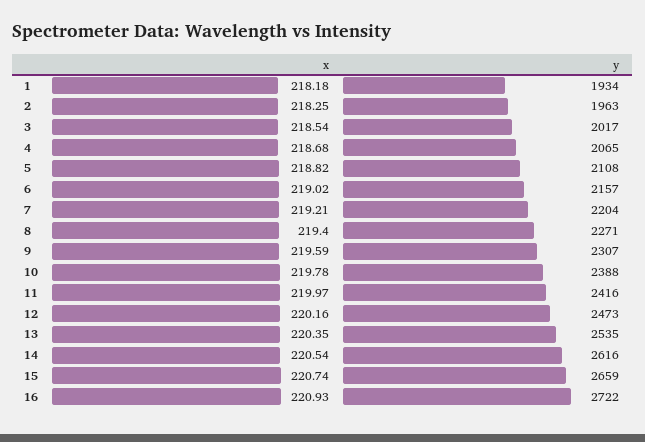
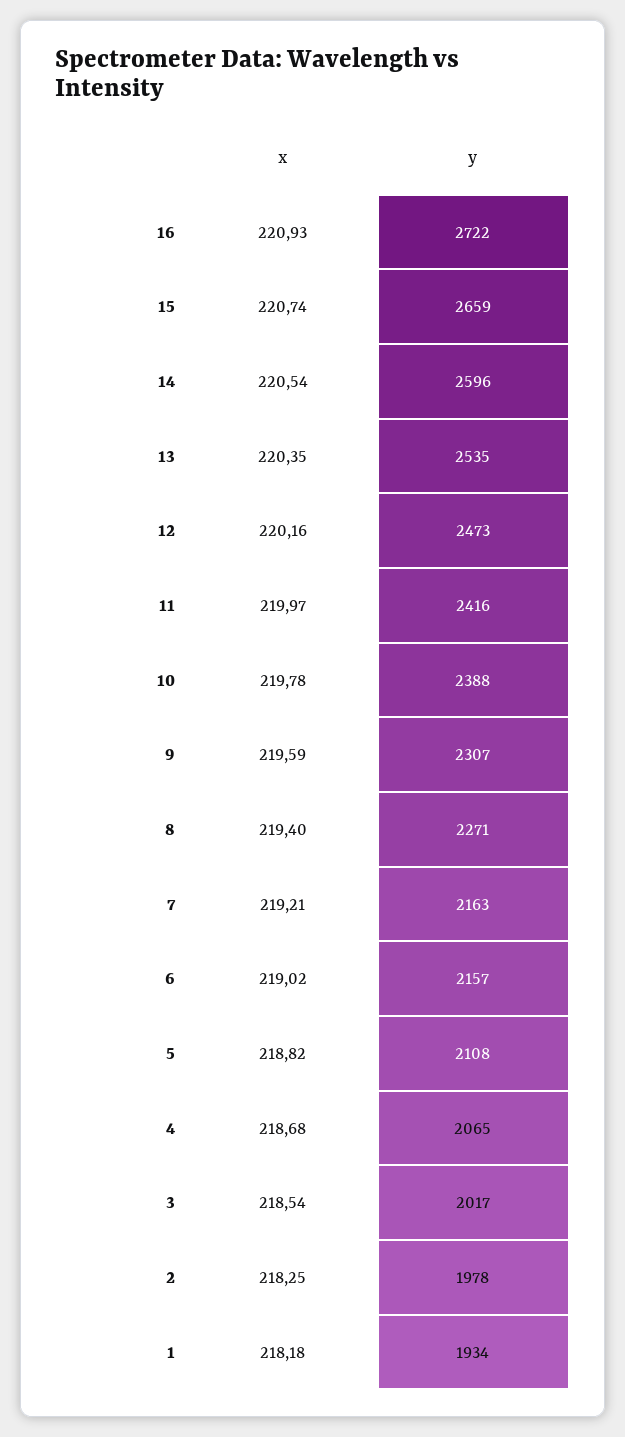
  {
    "x": {
      "1": 218.18,
      "2": 218.25,
      "3": 218.54,
      "4": 218.68,
      "5": 218.82,
      "6": 219.02,
      "7": 219.21,
      "8": 219.4,
      "9": 219.59,
      "10": 219.78,
      "11": 219.97,
      "12": 220.16,
      "13": 220.35,
      "14": 220.54,
      "15": 220.74,
      "16": 220.93
    },
    "y": {
      "1": 1934,
-     "2": 1963,
+     "2": 1978,
      "3": 2017,
      "4": 2065,
      "5": 2108,
      "6": 2157,
-     "7": 2204,
+     "7": 2163,
      "8": 2271,
      "9": 2307,
      "10": 2388,
      "11": 2416,
      "12": 2473,
      "13": 2535,
-     "14": 2616,
+     "14": 2596,
      "15": 2659,
      "16": 2722
    }
  }

